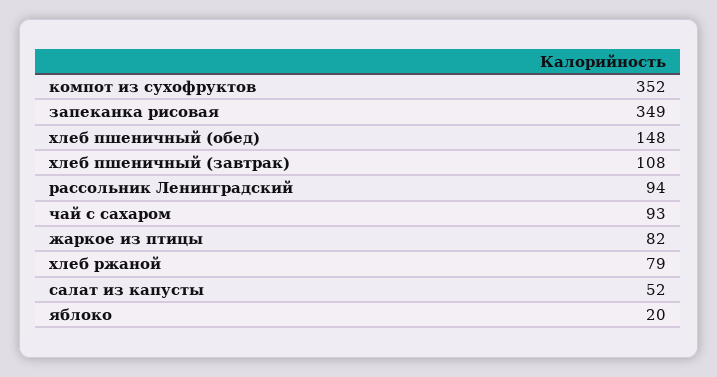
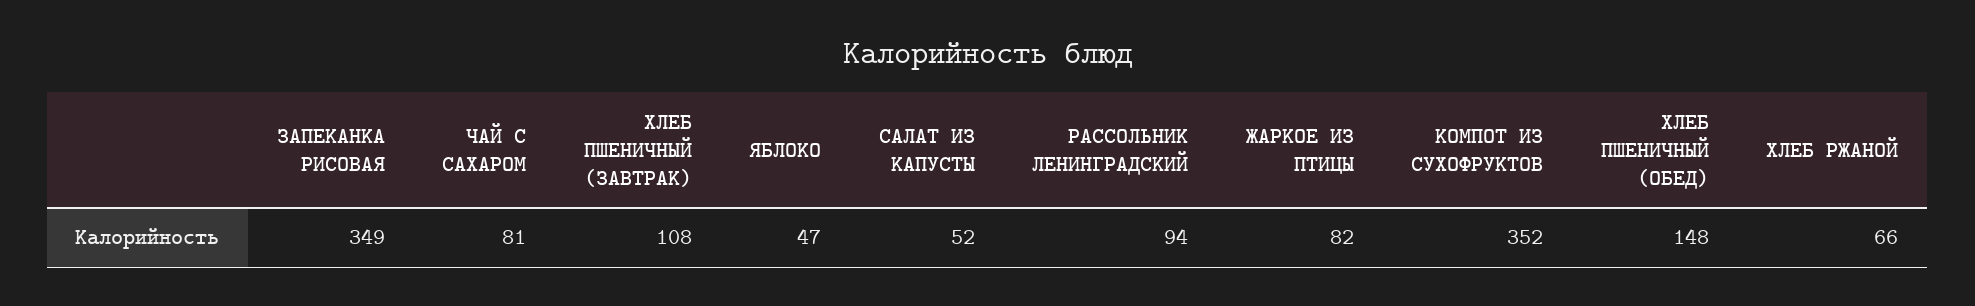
  {
    "компот из сухофруктов": 352,
    "запеканка рисовая": 349,
    "хлеб пшеничный (обед)": 148,
    "хлеб пшеничный (завтрак)": 108,
    "рассольник Ленинградский": 94,
-   "чай с сахаром": 93,
+   "чай с сахаром": 81,
    "жаркое из птицы": 82,
-   "хлеб ржаной": 79,
+   "хлеб ржаной": 66,
    "салат из капусты": 52,
-   "яблоко": 20
+   "яблоко": 47
  }

